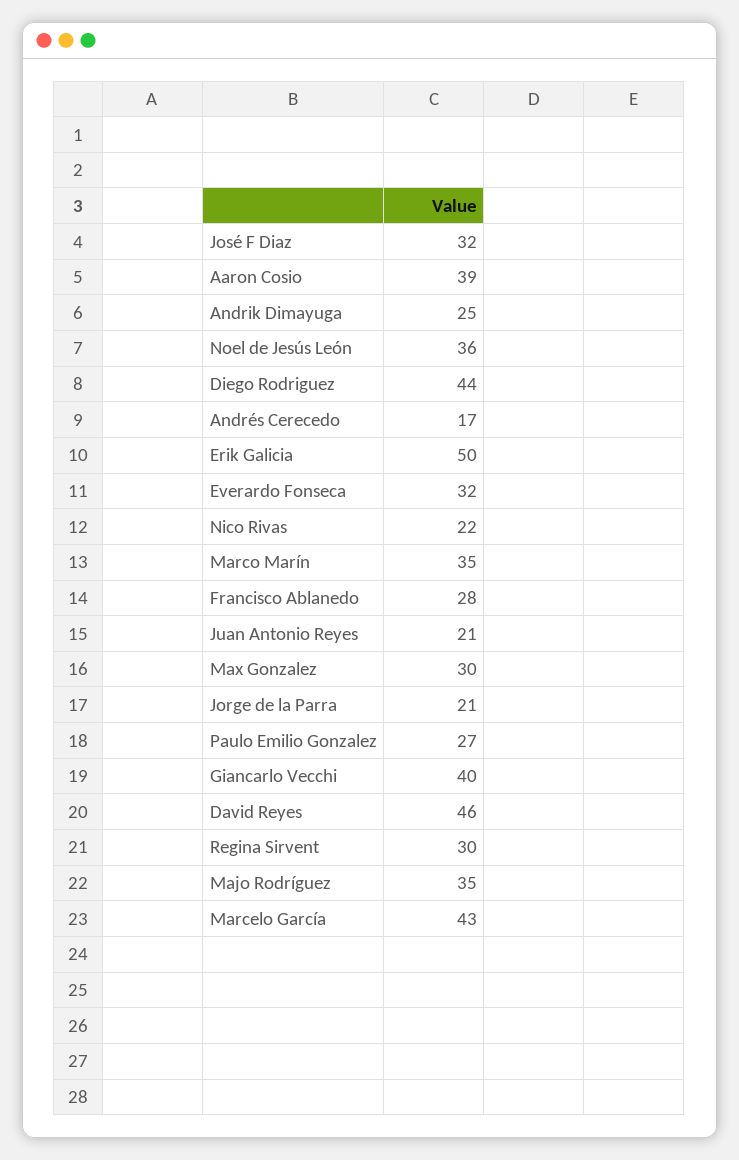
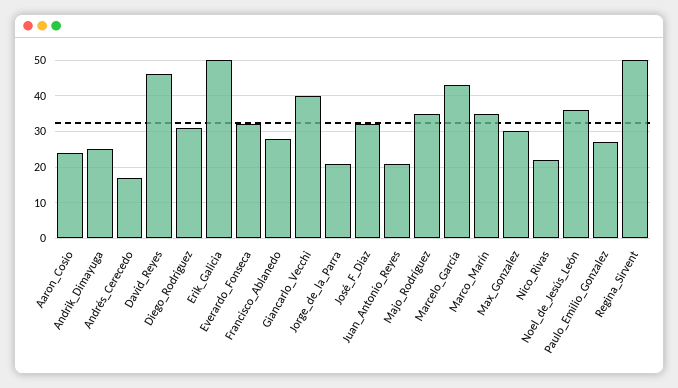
  {
    "José F Diaz": 32,
-   "Aaron Cosio": 39,
+   "Aaron Cosio": 25,
    "Andrik Dimayuga": 25,
    "Noel de Jesús León": 36,
-   "Diego Rodriguez": 44,
+   "Diego Rodriguez": 30,
    "Andrés Cerecedo": 17,
    "Erik Galicia": 50,
    "Everardo Fonseca": 32,
    "Nico Rivas": 22,
    "Marco Marín": 35,
    "Francisco Ablanedo": 28,
    "Juan Antonio Reyes": 21,
    "Max Gonzalez": 30,
    "Jorge de la Parra": 21,
    "Paulo Emilio Gonzalez": 27,
    "Giancarlo Vecchi": 40,
    "David Reyes": 46,
-   "Regina Sirvent": 30,
+   "Regina Sirvent": 50,
    "Majo Rodríguez": 35,
    "Marcelo García": 43
  }

